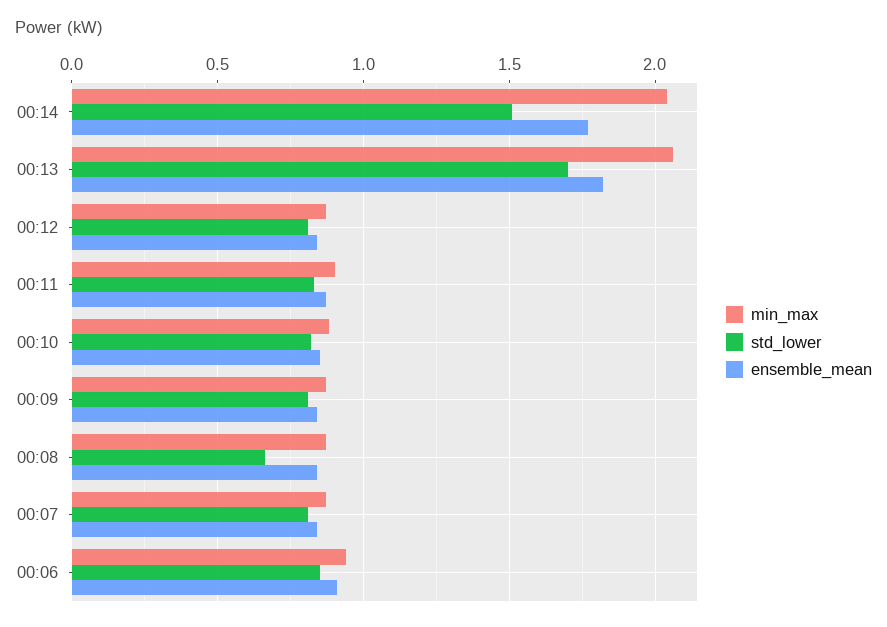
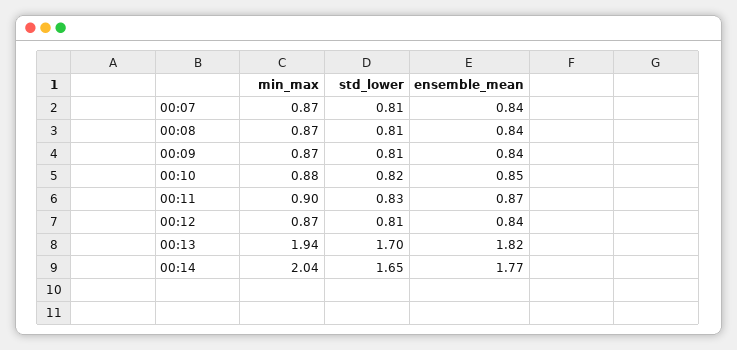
  {
    "min_max": {
      "00:14": 2.04,
-     "00:13": 2.05,
+     "00:13": 1.94,
      "00:12": 0.87,
      "00:11": 0.9,
      "00:10": 0.88,
      "00:09": 0.87,
      "00:08": 0.87,
-     "00:07": 0.87,
+     "00:07": 0.87
-     "00:06": 0.95
    },
    "std_lower": {
-     "00:14": 1.5,
+     "00:14": 1.65,
      "00:13": 1.7,
      "00:12": 0.81,
      "00:11": 0.83,
      "00:10": 0.82,
      "00:09": 0.81,
-     "00:08": 0.65,
+     "00:08": 0.81,
-     "00:07": 0.81,
+     "00:07": 0.81
-     "00:06": 0.85
    },
    "ensemble_mean": {
      "00:14": 1.77,
      "00:13": 1.82,
      "00:12": 0.84,
      "00:11": 0.87,
      "00:10": 0.85,
      "00:09": 0.84,
      "00:08": 0.84,
-     "00:07": 0.84,
+     "00:07": 0.84
-     "00:06": 0.9
    }
  }

